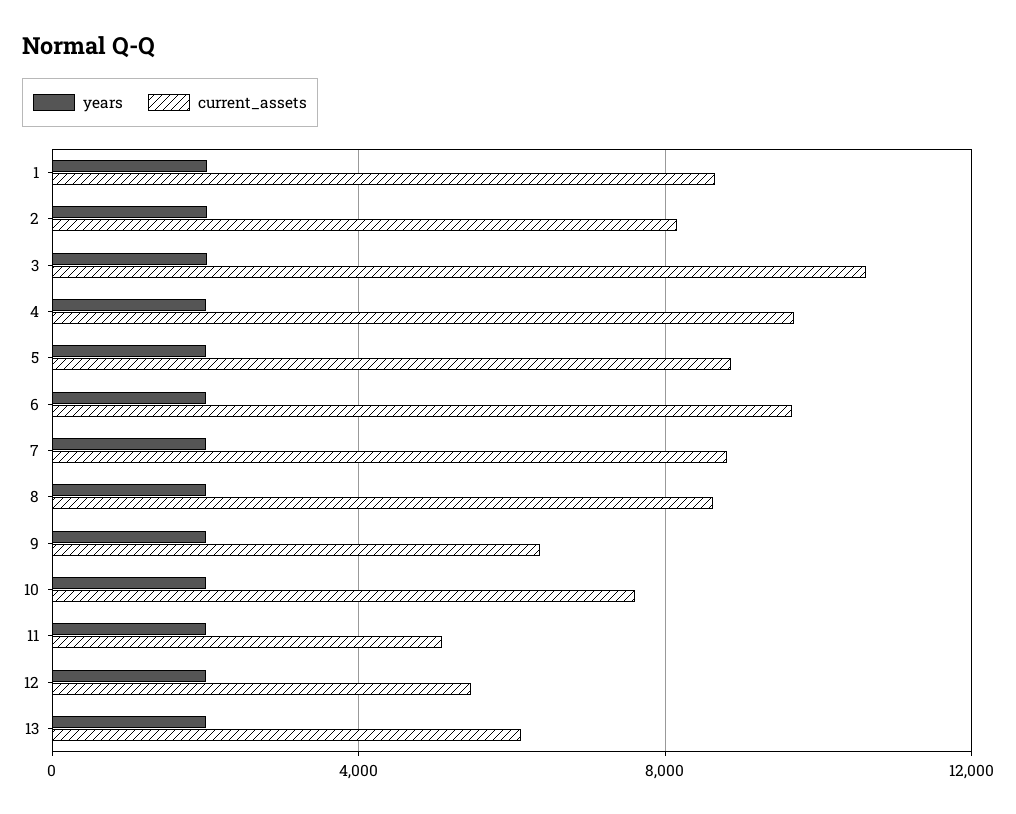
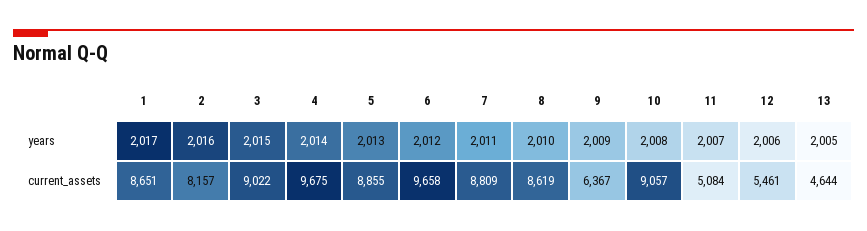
  {
    "years": {
      "1": 2017,
      "2": 2016,
      "3": 2015,
      "4": 2014,
      "5": 2013,
      "6": 2012,
      "7": 2011,
      "8": 2010,
      "9": 2009,
      "10": 2008,
      "11": 2007,
      "12": 2006,
      "13": 2005
    },
    "current_assets": {
      "1": 8651,
      "2": 8157,
-     "3": 10500,
+     "3": 9022,
      "4": 9675,
      "5": 8855,
      "6": 9658,
      "7": 8809,
      "8": 8619,
      "9": 6367,
-     "10": 7500,
+     "10": 9057,
      "11": 5084,
      "12": 5461,
-     "13": 6000
+     "13": 4644
    }
  }

